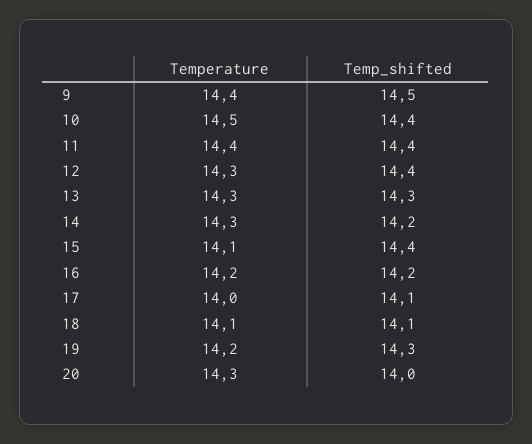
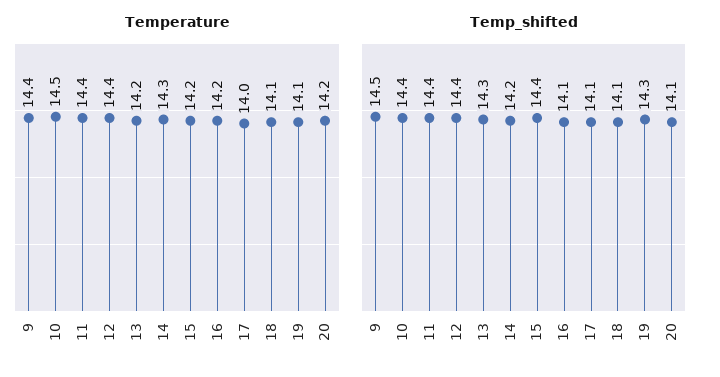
  {
    "Temperature": {
      "9": 14.4,
      "10": 14.5,
      "11": 14.4,
-     "12": 14.3,
+     "12": 14.4,
-     "13": 14.3,
+     "13": 14.2,
      "14": 14.3,
-     "15": 14.1,
+     "15": 14.2,
      "16": 14.2,
      "17": 14,
      "18": 14.1,
-     "19": 14.2,
+     "19": 14.1,
-     "20": 14.3
+     "20": 14.2
    },
    "Temp_shifted": {
      "9": 14.5,
      "10": 14.4,
      "11": 14.4,
      "12": 14.4,
      "13": 14.3,
      "14": 14.2,
      "15": 14.4,
-     "16": 14.2,
+     "16": 14.1,
      "17": 14.1,
      "18": 14.1,
      "19": 14.3,
-     "20": 14
+     "20": 14.1
    }
  }

